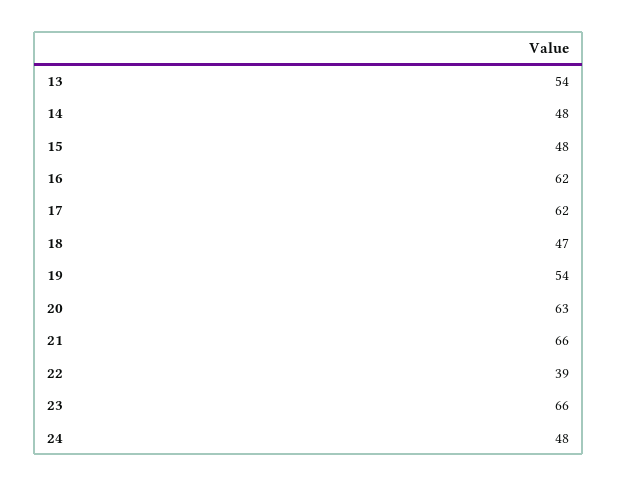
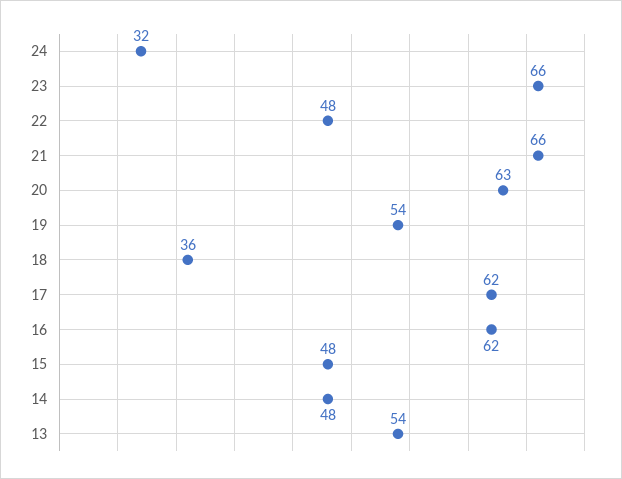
  {
    "13": 54,
    "14": 48,
    "15": 48,
    "16": 62,
    "17": 62,
-   "18": 47,
+   "18": 36,
    "19": 54,
    "20": 63,
    "21": 66,
-   "22": 39,
+   "22": 48,
    "23": 66,
-   "24": 48
+   "24": 32
  }

